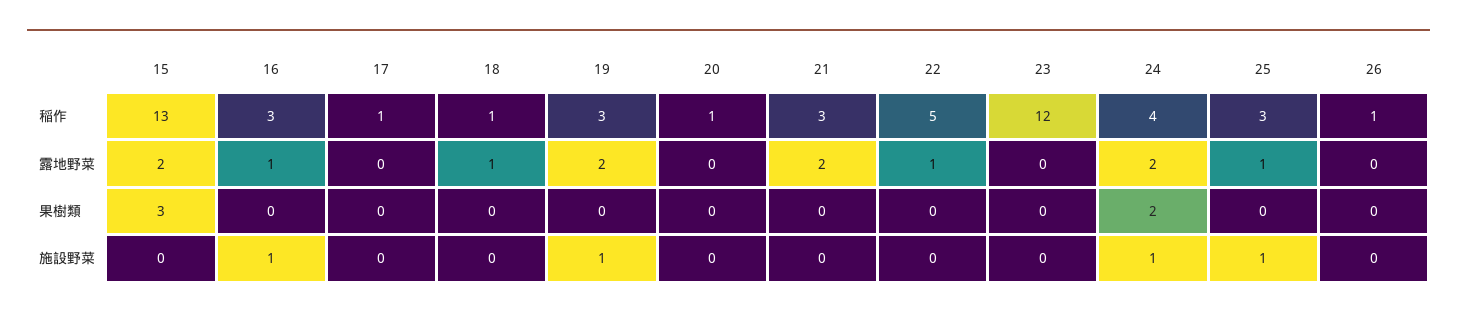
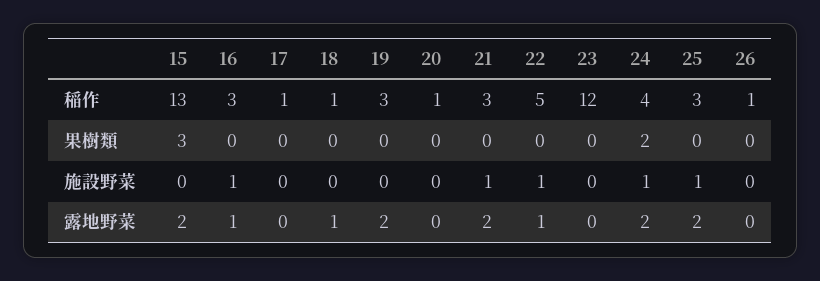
  {
    "15": {
      "稲作": 13,
      "露地野菜": 2,
      "果樹類": 3,
      "施設野菜": 0
    },
    "16": {
      "稲作": 3,
      "露地野菜": 1,
      "果樹類": 0,
      "施設野菜": 1
    },
    "17": {
      "稲作": 1,
      "露地野菜": 0,
      "果樹類": 0,
      "施設野菜": 0
    },
    "18": {
      "稲作": 1,
      "露地野菜": 1,
      "果樹類": 0,
      "施設野菜": 0
    },
    "19": {
      "稲作": 3,
      "露地野菜": 2,
      "果樹類": 0,
-     "施設野菜": 1
+     "施設野菜": 0
    },
    "20": {
      "稲作": 1,
      "露地野菜": 0,
      "果樹類": 0,
      "施設野菜": 0
    },
    "21": {
      "稲作": 3,
      "露地野菜": 2,
      "果樹類": 0,
-     "施設野菜": 0
+     "施設野菜": 1
    },
    "22": {
      "稲作": 5,
      "露地野菜": 1,
      "果樹類": 0,
-     "施設野菜": 0
+     "施設野菜": 1
    },
    "23": {
      "稲作": 12,
      "露地野菜": 0,
      "果樹類": 0,
      "施設野菜": 0
    },
    "24": {
      "稲作": 4,
      "露地野菜": 2,
      "果樹類": 2,
      "施設野菜": 1
    },
    "25": {
      "稲作": 3,
-     "露地野菜": 1,
+     "露地野菜": 2,
      "果樹類": 0,
      "施設野菜": 1
    },
    "26": {
      "稲作": 1,
      "露地野菜": 0,
      "果樹類": 0,
      "施設野菜": 0
    }
  }

